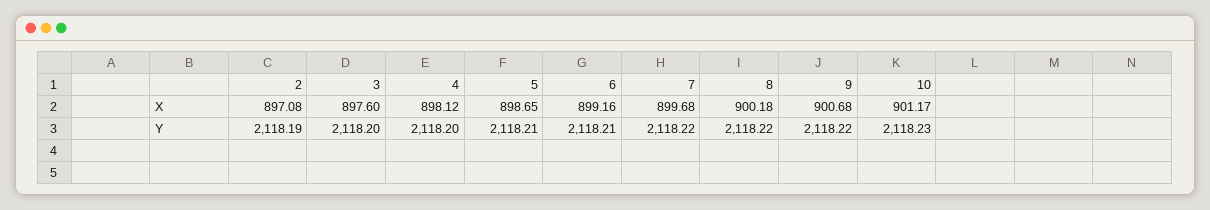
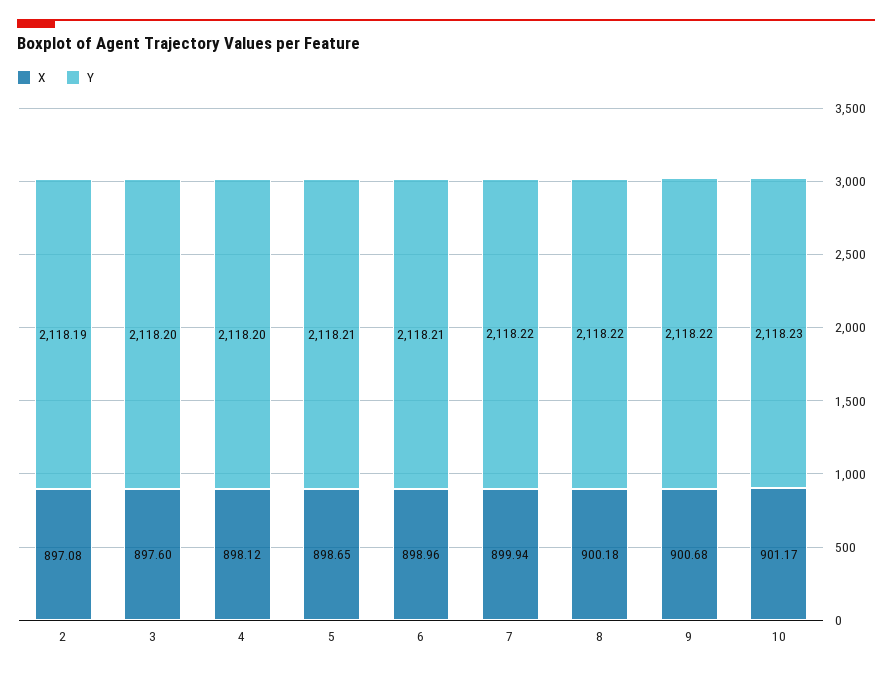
  {
    "X": {
      "2": 897.08,
      "3": 897.6,
      "4": 898.12,
      "5": 898.65,
-     "6": 899.16,
+     "6": 898.96,
-     "7": 899.68,
+     "7": 899.94,
      "8": 900.18,
      "9": 900.68,
      "10": 901.17
    },
    "Y": {
      "2": 2118.19,
      "3": 2118.2,
      "4": 2118.2,
      "5": 2118.21,
      "6": 2118.21,
      "7": 2118.22,
      "8": 2118.22,
      "9": 2118.22,
      "10": 2118.23
    }
  }

